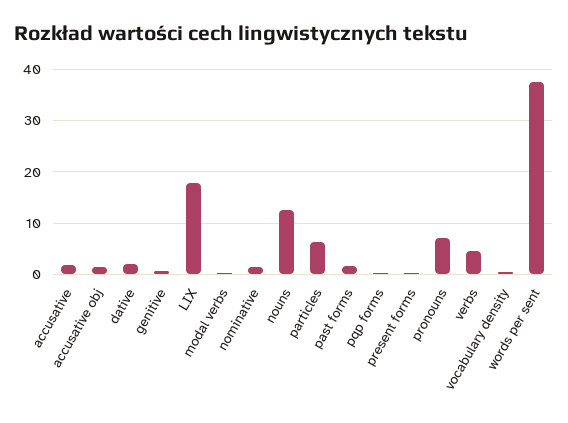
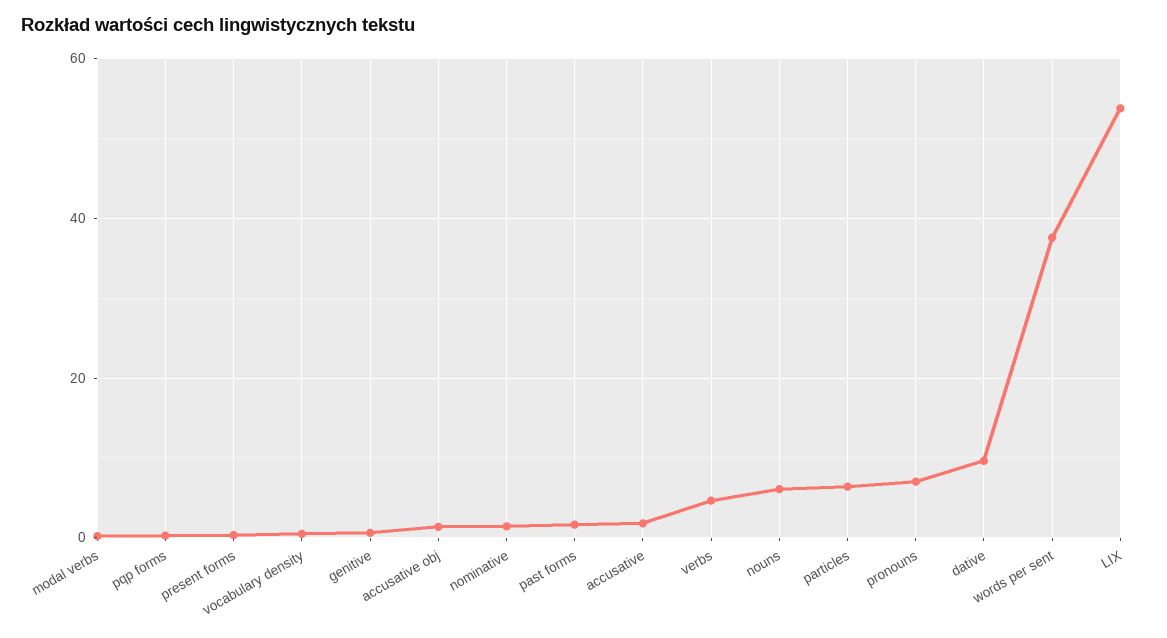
  {
    "accusative": 2,
    "accusative obj": 2,
-   "dative": 2,
+   "dative": 10,
    "genitive": 0,
-   "LIX": 18,
+   "LIX": 54,
    "modal verbs": 0,
    "nominative": 2,
-   "nouns": 12,
+   "nouns": 6,
    "particles": 6,
    "past forms": 2,
    "pqp forms": 0,
    "present forms": 0,
    "pronouns": 8,
    "verbs": 4,
    "vocabulary density": 0,
    "words per sent": 38
  }

